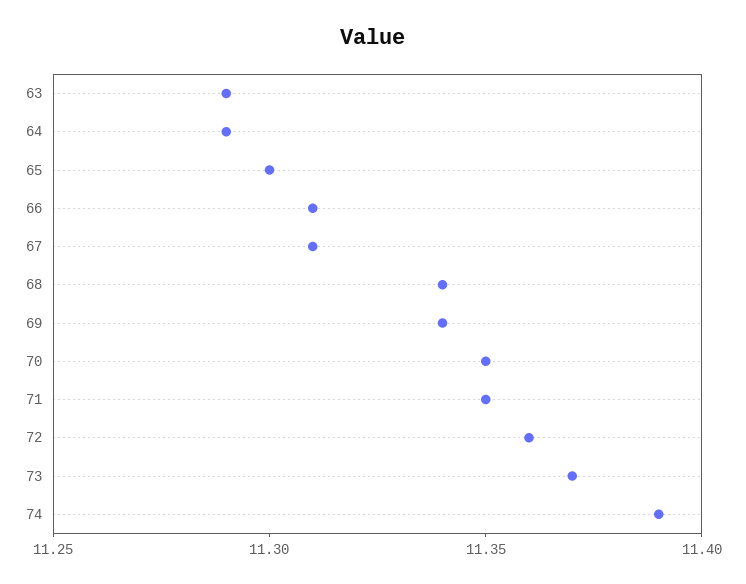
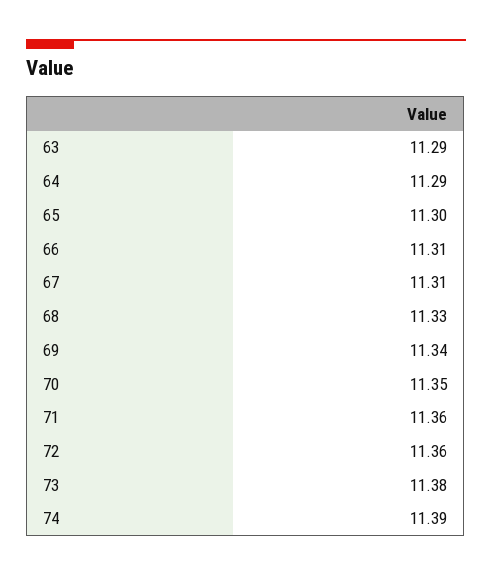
  {
    "63": 11.29,
    "64": 11.29,
    "65": 11.3,
    "66": 11.31,
    "67": 11.31,
-   "68": 11.34,
+   "68": 11.33,
    "69": 11.34,
    "70": 11.35,
-   "71": 11.35,
+   "71": 11.36,
    "72": 11.36,
-   "73": 11.37,
+   "73": 11.38,
    "74": 11.39
  }

